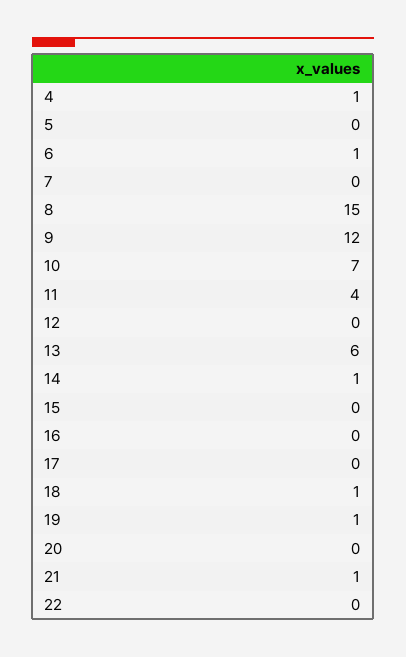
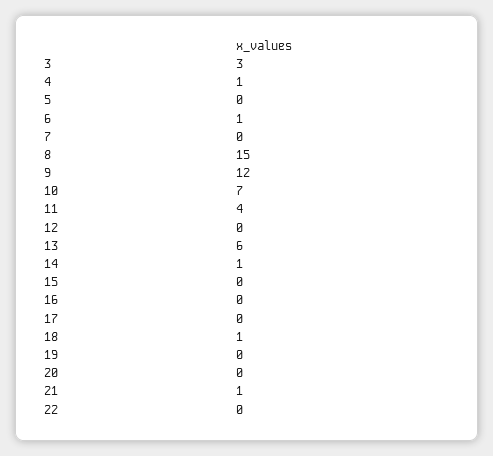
  {
    "4": 1,
    "5": 0,
    "6": 1,
    "7": 0,
    "8": 15,
    "9": 12,
    "10": 7,
    "11": 4,
    "12": 0,
    "13": 6,
    "14": 1,
    "15": 0,
    "16": 0,
    "17": 0,
    "18": 1,
-   "19": 1,
+   "19": 0,
    "20": 0,
    "21": 1,
-   "22": 0
+   "22": 0,
+   "3": 3
  }

